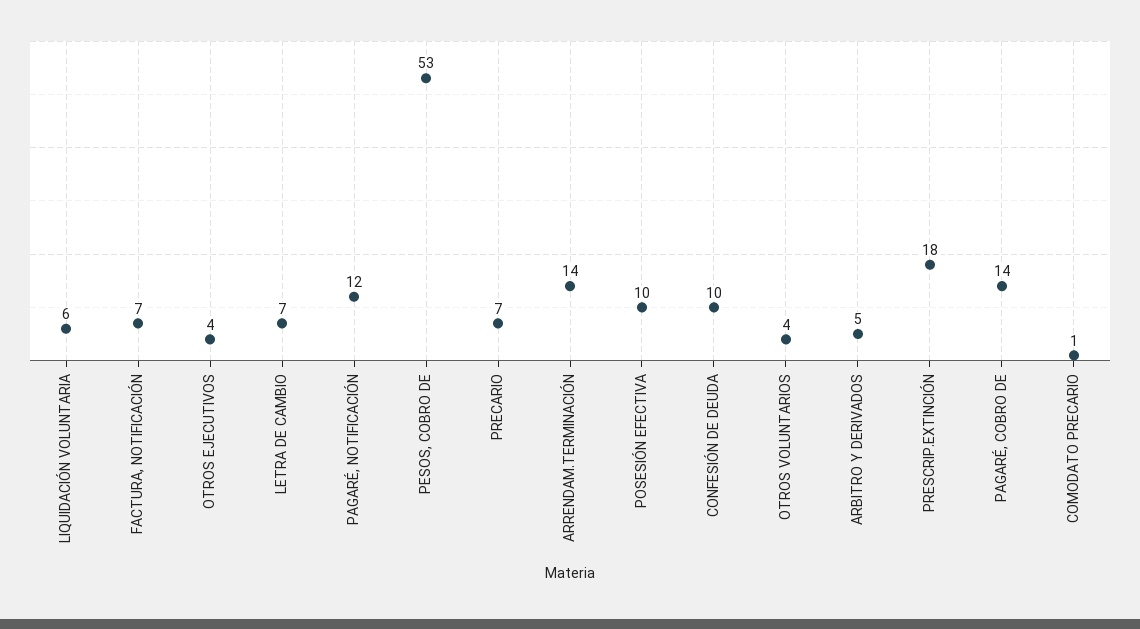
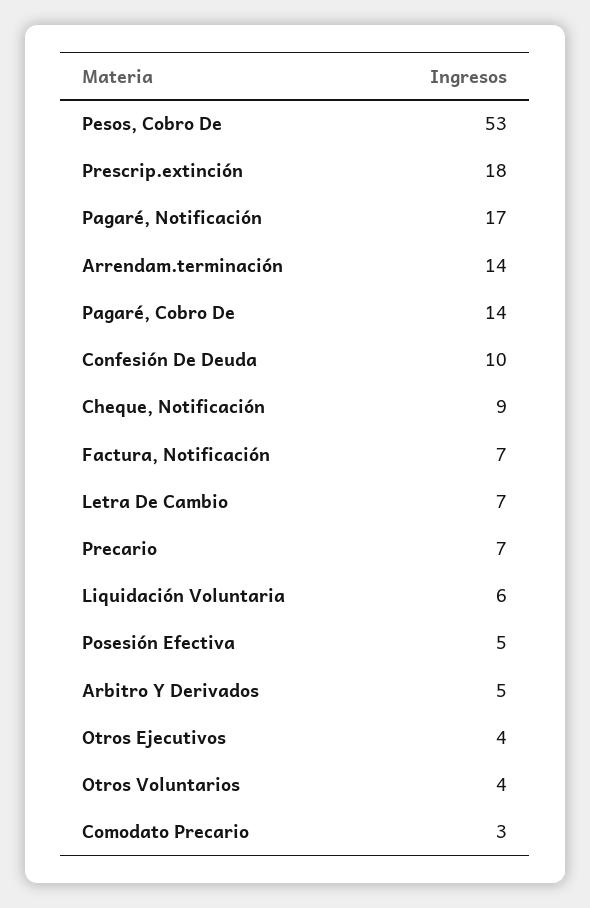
  {
    "LIQUIDACIÓN VOLUNTARIA": 6,
    "FACTURA, NOTIFICACIÓN": 7,
    "OTROS EJECUTIVOS": 4,
    "LETRA DE CAMBIO": 7,
-   "PAGARÉ, NOTIFICACIÓN": 12,
+   "PAGARÉ, NOTIFICACIÓN": 17,
    "PESOS, COBRO DE": 53,
    "PRECARIO": 7,
    "ARRENDAM.TERMINACIÓN": 14,
-   "POSESIÓN EFECTIVA": 10,
+   "POSESIÓN EFECTIVA": 5,
    "CONFESIÓN DE DEUDA": 10,
    "OTROS VOLUNTARIOS": 4,
    "ARBITRO Y DERIVADOS": 5,
    "PRESCRIP.EXTINCIÓN": 18,
    "PAGARÉ, COBRO DE": 14,
-   "COMODATO PRECARIO": 1
+   "COMODATO PRECARIO": 3,
+   "Cheque, Notificación": 9
  }

